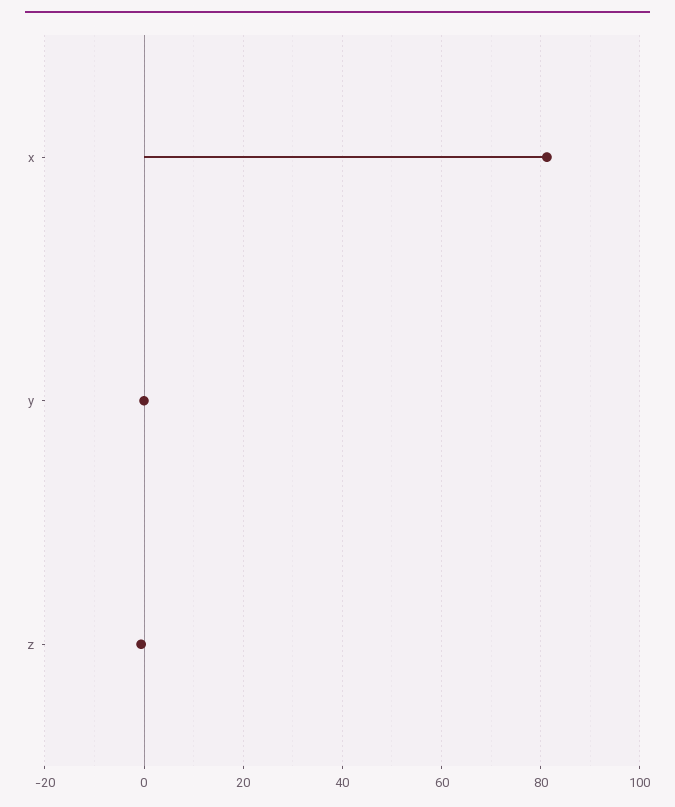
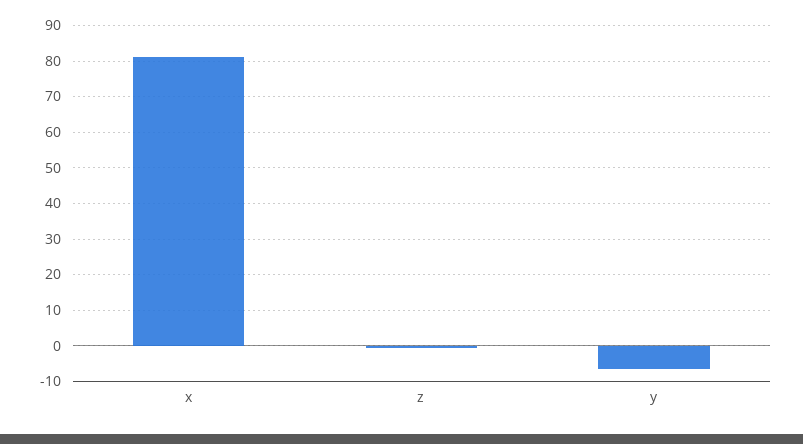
  {
    "x": 82,
-   "y": 0,
+   "y": -6,
    "z": 0
  }

